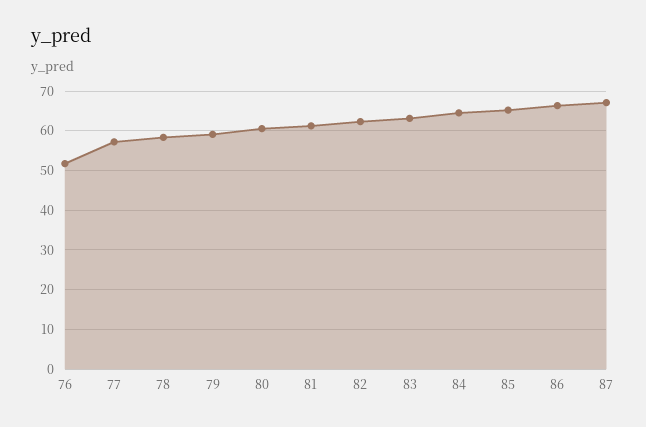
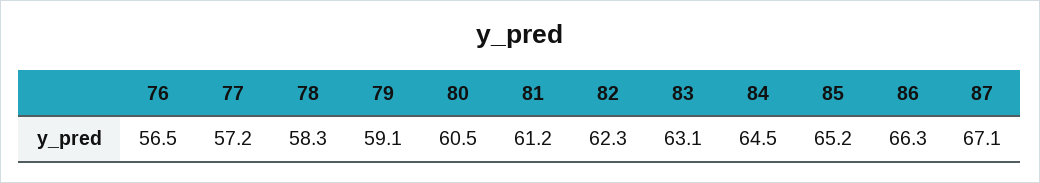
  {
-   "76": 52,
+   "76": 56.5,
    "77": 57.2,
    "78": 58.3,
    "79": 59.1,
    "80": 60.5,
    "81": 61.2,
    "82": 62.3,
    "83": 63.1,
    "84": 64.5,
    "85": 65.2,
    "86": 66.3,
    "87": 67.1
  }

